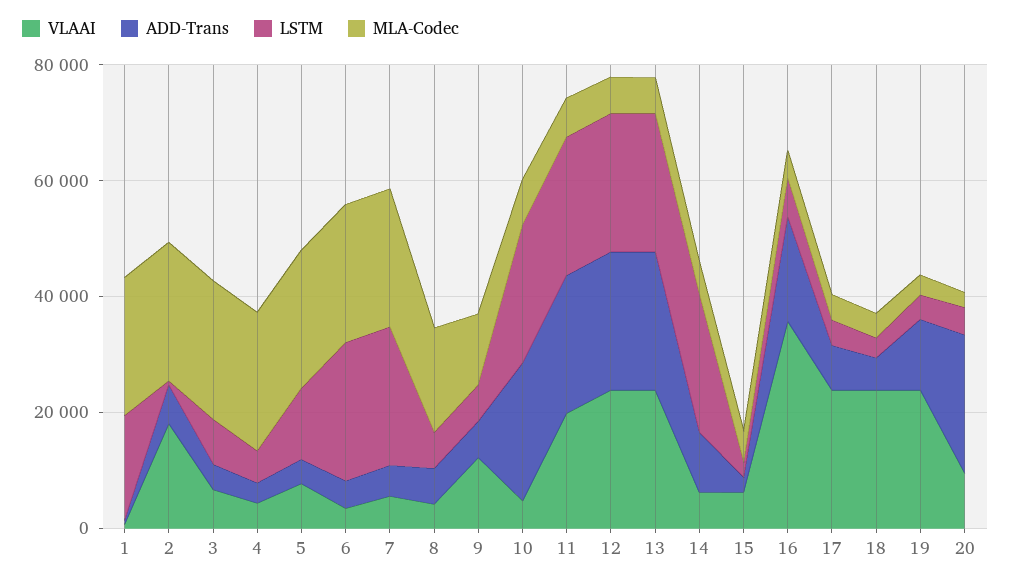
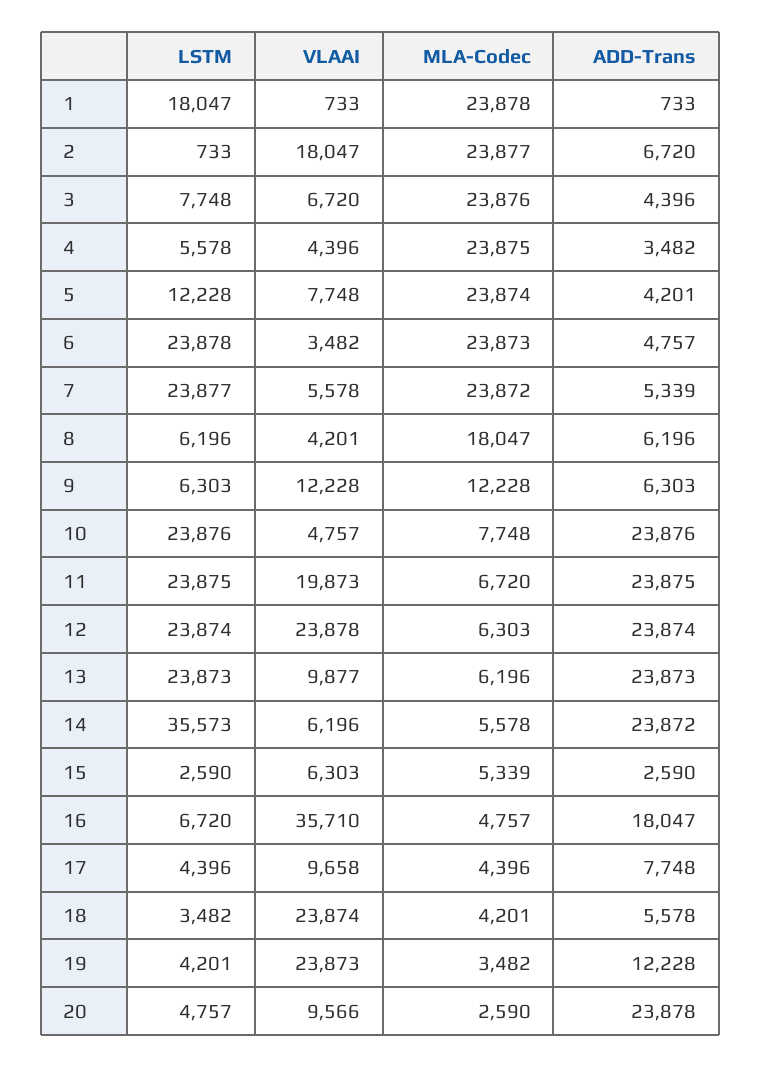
  {
    "VLAAI": {
      "1": 733,
      "2": 18047,
      "3": 6720,
      "4": 4396,
      "5": 7748,
      "6": 3482,
      "7": 5578,
      "8": 4201,
      "9": 12228,
      "10": 4757,
      "11": 19873,
      "12": 23878,
-     "13": 25000,
+     "13": 9877,
      "14": 6196,
      "15": 6303,
      "16": 35710,
-     "17": 25000,
+     "17": 9658,
      "18": 23874,
      "19": 23873,
      "20": 9566
    },
    "ADD-Trans": {
      "1": 733,
      "2": 6720,
      "3": 4396,
      "4": 3482,
      "5": 4201,
      "6": 4757,
      "7": 5339,
      "8": 6196,
      "9": 6303,
      "10": 23876,
      "11": 23875,
      "12": 23874,
      "13": 23873,
-     "14": 10000,
+     "14": 23872,
      "15": 2590,
      "16": 18047,
      "17": 7748,
      "18": 5578,
      "19": 12228,
      "20": 23878
    },
    "LSTM": {
      "1": 18047,
      "2": 733,
      "3": 7748,
      "4": 5578,
      "5": 12228,
      "6": 23878,
      "7": 23877,
      "8": 6196,
      "9": 6303,
      "10": 23876,
      "11": 23875,
      "12": 23874,
      "13": 23873,
-     "14": 25000,
+     "14": 35573,
      "15": 2590,
      "16": 6720,
      "17": 4396,
      "18": 3482,
      "19": 4201,
      "20": 4757
    },
    "MLA-Codec": {
      "1": 23878,
      "2": 23877,
      "3": 23876,
      "4": 23875,
      "5": 23874,
      "6": 23873,
      "7": 23872,
      "8": 18047,
      "9": 12228,
      "10": 7748,
      "11": 6720,
      "12": 6303,
      "13": 6196,
      "14": 5578,
      "15": 5339,
      "16": 4757,
      "17": 4396,
      "18": 4201,
      "19": 3482,
      "20": 2590
    }
  }

